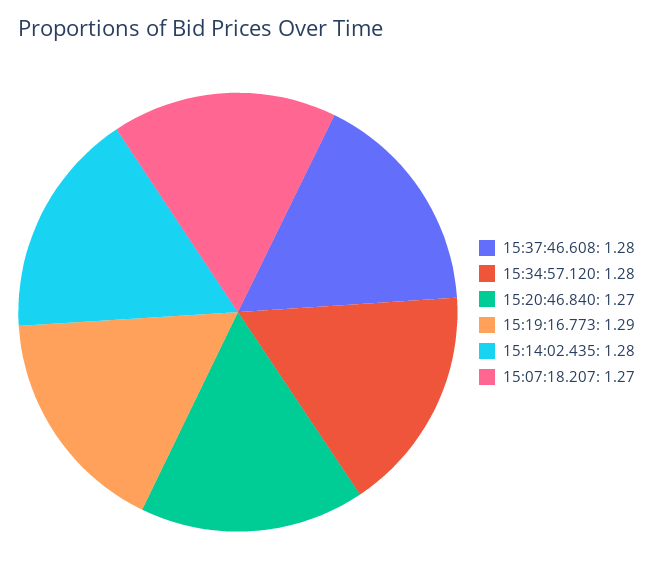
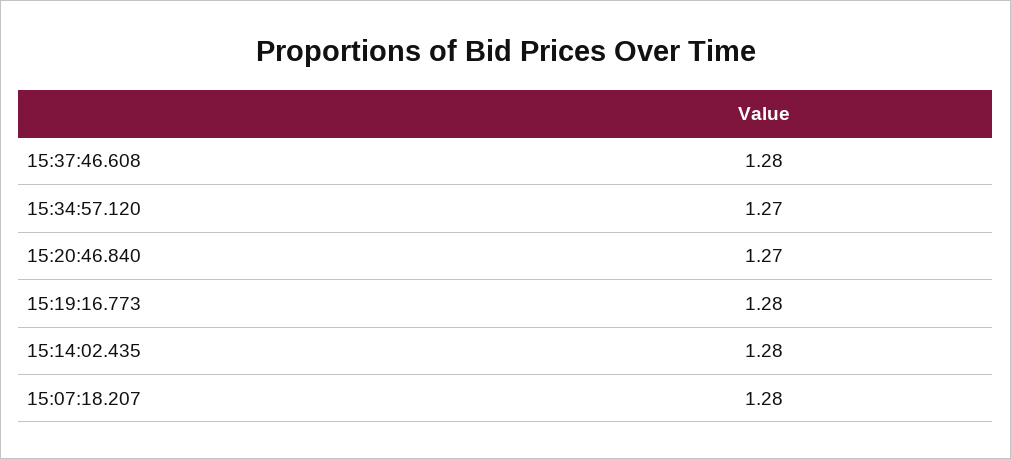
  {
    "15:37:46.608": 1.28,
-   "15:34:57.120": 1.28,
+   "15:34:57.120": 1.27,
    "15:20:46.840": 1.27,
-   "15:19:16.773": 1.29,
+   "15:19:16.773": 1.28,
    "15:14:02.435": 1.28,
-   "15:07:18.207": 1.27
+   "15:07:18.207": 1.28
  }

